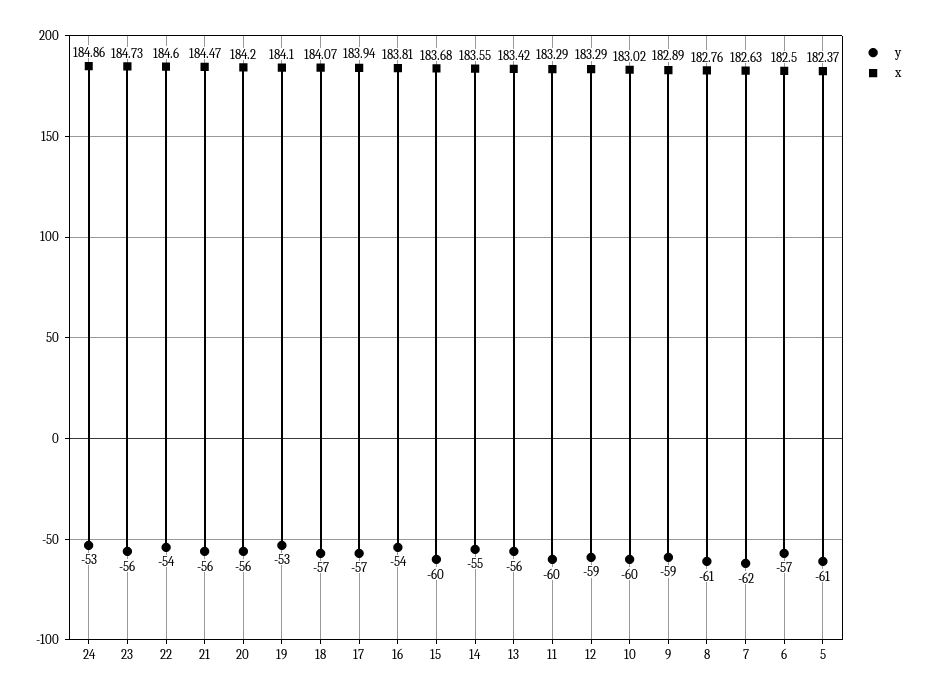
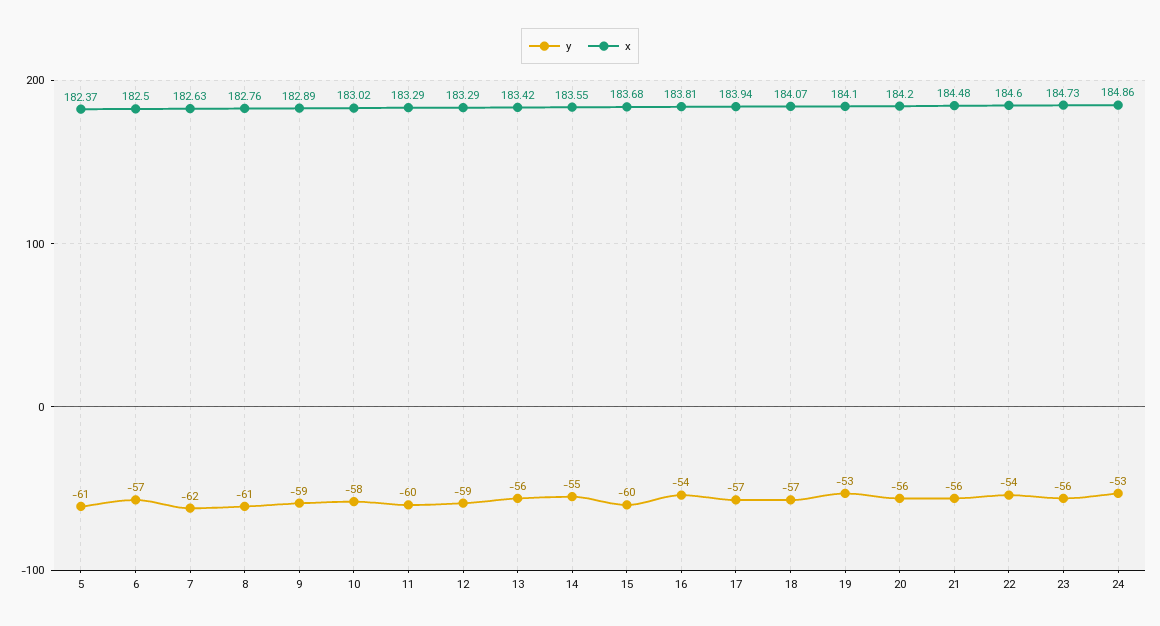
  {
    "y": {
      "24": -53,
      "23": -56,
      "22": -54,
      "21": -56,
      "20": -56,
      "19": -53,
      "18": -57,
      "17": -57,
      "16": -54,
      "15": -60,
      "14": -55,
      "13": -56,
      "11": -60,
      "12": -59,
-     "10": -60,
+     "10": -58,
      "9": -59,
      "8": -61,
      "7": -62,
      "6": -57,
      "5": -61
    },
    "x": {
      "24": 184.86,
      "23": 184.73,
      "22": 184.6,
-     "21": 184.47,
+     "21": 184.48,
      "20": 184.2,
      "19": 184.1,
      "18": 184.07,
      "17": 183.94,
      "16": 183.81,
      "15": 183.68,
      "14": 183.55,
      "13": 183.42,
      "11": 183.29,
      "12": 183.29,
      "10": 183.02,
      "9": 182.89,
      "8": 182.76,
      "7": 182.63,
      "6": 182.5,
      "5": 182.37
    }
  }

